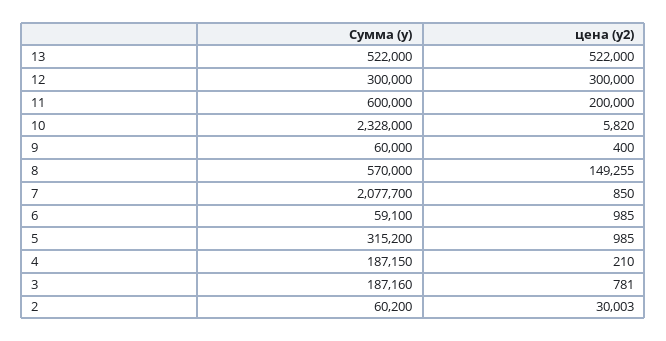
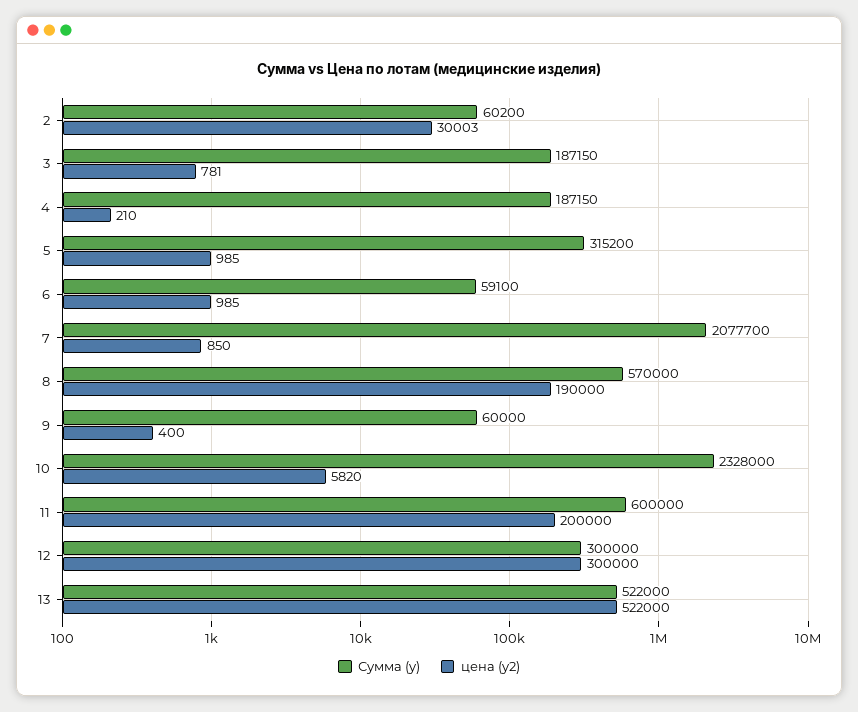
  {
    "Сумма (y)": {
      "13": 522000,
      "12": 300000,
      "11": 600000,
      "10": 2328000,
      "9": 60000,
      "8": 570000,
      "7": 2077700,
      "6": 59100,
      "5": 315200,
      "4": 187150,
-     "3": 187160,
+     "3": 187150,
      "2": 60200
    },
    "цена (y2)": {
      "13": 522000,
      "12": 300000,
      "11": 200000,
      "10": 5820,
      "9": 400,
-     "8": 149255,
+     "8": 190000,
      "7": 850,
      "6": 985,
      "5": 985,
      "4": 210,
      "3": 781,
      "2": 30003
    }
  }

